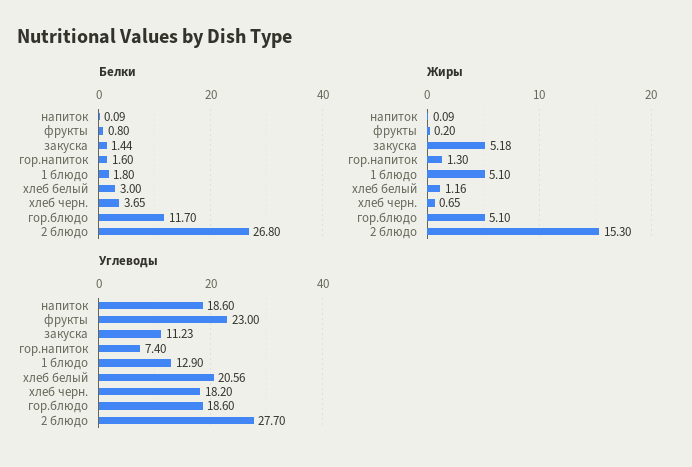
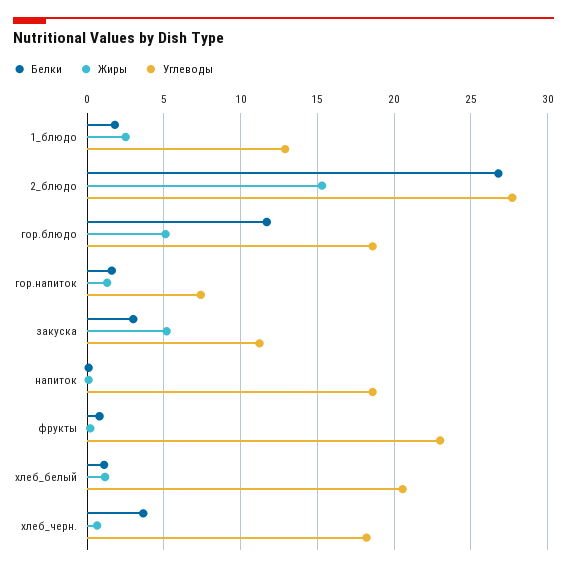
  {
    "Белки": {
      "напиток": 0.09,
      "фрукты": 0.8,
-     "закуска": 1.44,
+     "закуска": 3,
      "гор.напиток": 1.6,
      "1 блюдо": 1.8,
-     "хлеб белый": 3,
+     "хлеб белый": 1,
      "хлеб черн.": 3.65,
      "гор.блюдо": 11.7,
      "2 блюдо": 26.8
    },
    "Жиры": {
      "напиток": 0.09,
      "фрукты": 0.2,
      "закуска": 5.18,
      "гор.напиток": 1.3,
-     "1 блюдо": 5.1,
+     "1 блюдо": 2.5,
      "хлеб белый": 1.16,
      "хлеб черн.": 0.65,
      "гор.блюдо": 5.1,
      "2 блюдо": 15.3
    },
    "Углеводы": {
      "напиток": 18.6,
      "фрукты": 23,
      "закуска": 11.23,
      "гор.напиток": 7.4,
      "1 блюдо": 12.9,
      "хлеб белый": 20.56,
      "хлеб черн.": 18.2,
      "гор.блюдо": 18.6,
      "2 блюдо": 27.7
    }
  }

